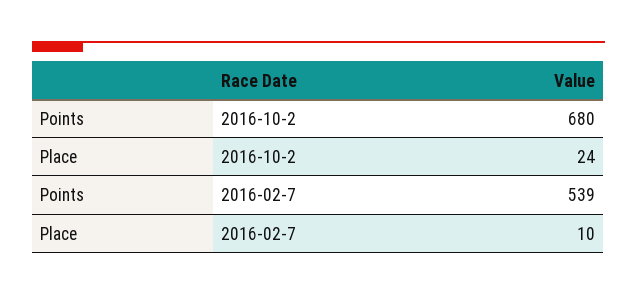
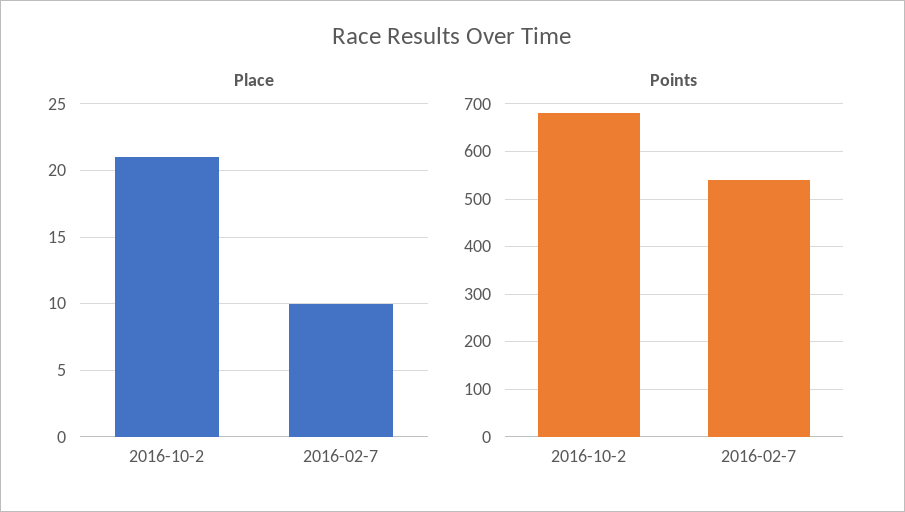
  {
    "Points": {
      "2016-10-2": 680,
      "2016-02-7": 539
    },
    "Place": {
-     "2016-10-2": 24,
+     "2016-10-2": 21,
      "2016-02-7": 10
    }
  }

